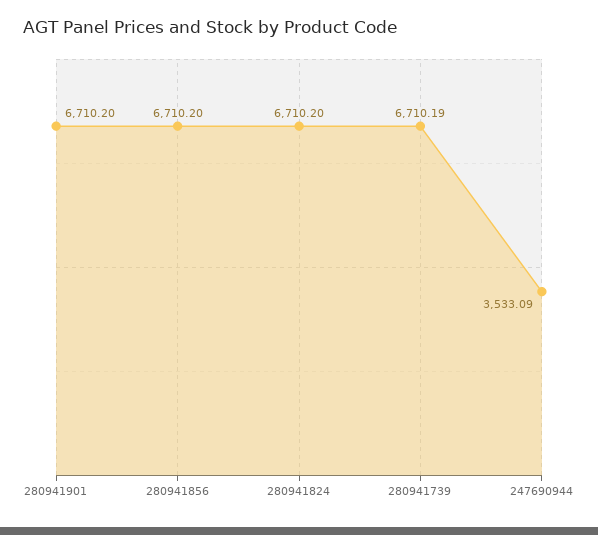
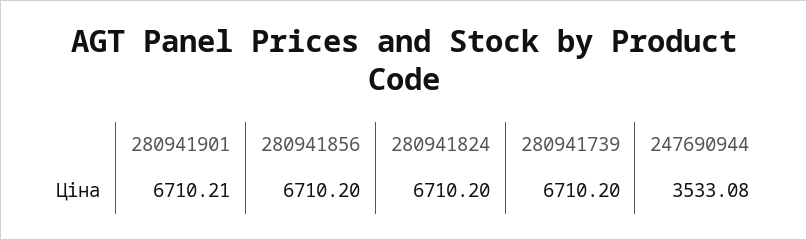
  {
-   "280941901": 6710.2,
+   "280941901": 6710.21,
    "280941856": 6710.2,
    "280941824": 6710.2,
-   "280941739": 6710.19,
+   "280941739": 6710.2,
-   "247690944": 3533.09
+   "247690944": 3533.08
  }

